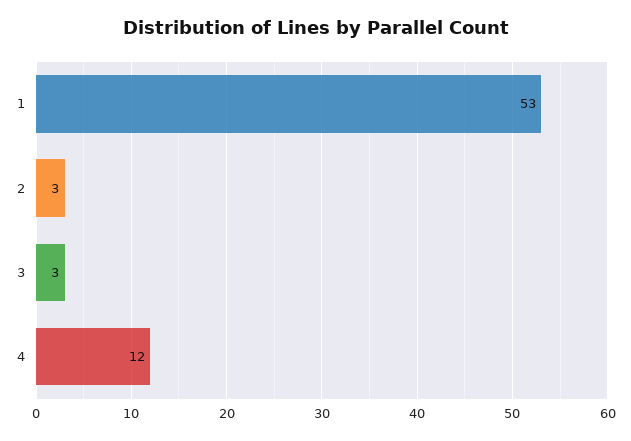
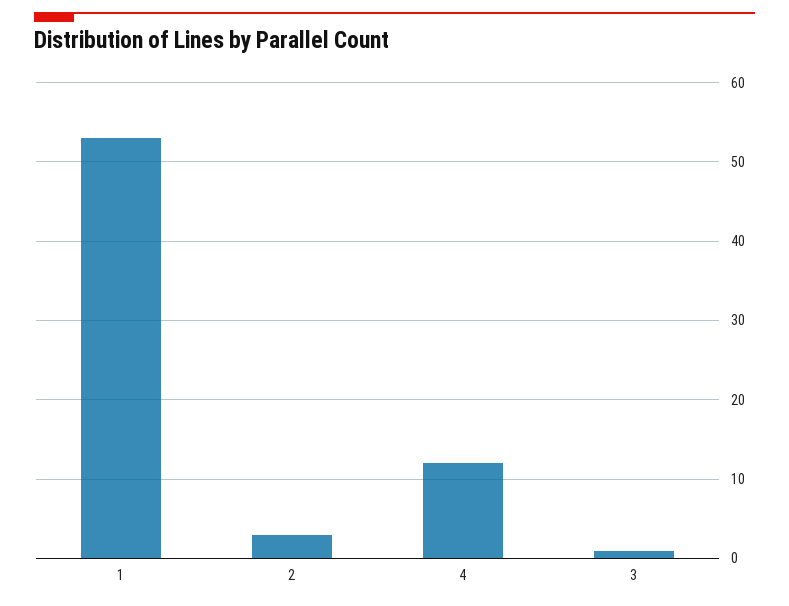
  {
    "1": 53,
    "2": 3,
-   "3": 3,
+   "3": 1,
    "4": 12
  }

